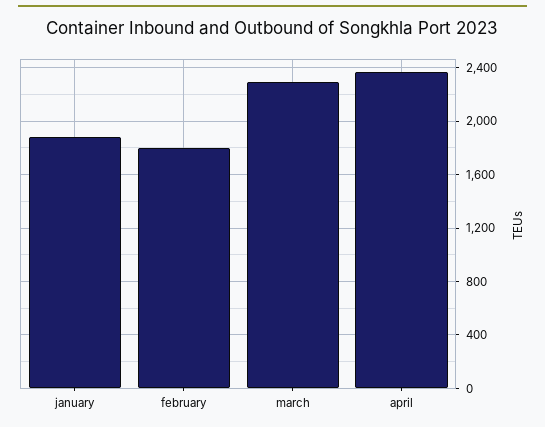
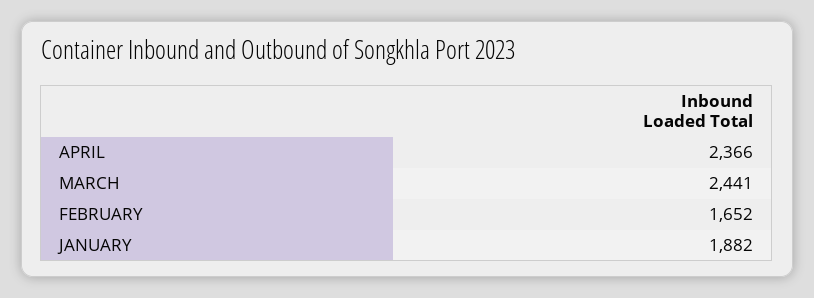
  {
    "january": 1882,
-   "february": 1800,
+   "february": 1652,
-   "march": 2300,
+   "march": 2441,
    "april": 2366
  }

